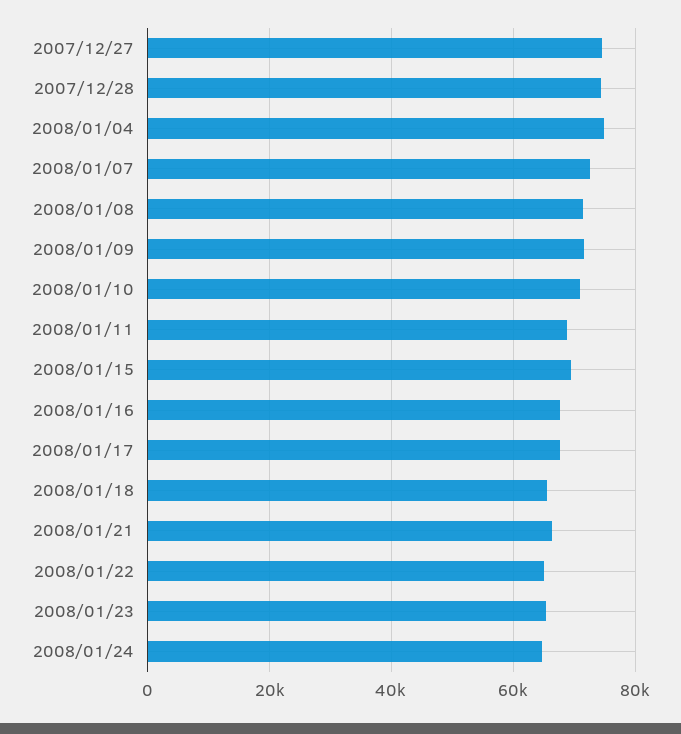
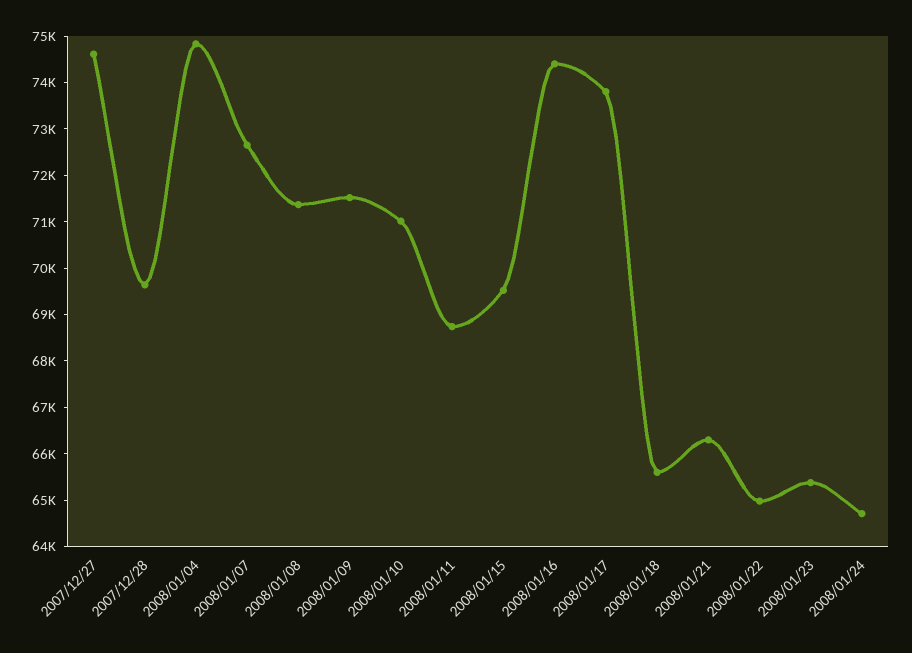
  {
    "2007/12/27": 74600,
-   "2007/12/28": 74000,
+   "2007/12/28": 69600,
    "2008/01/04": 74800,
    "2008/01/07": 72600,
    "2008/01/08": 71400,
    "2008/01/09": 71600,
    "2008/01/10": 71000,
    "2008/01/11": 68800,
    "2008/01/15": 69600,
-   "2008/01/16": 68000,
+   "2008/01/16": 74400,
-   "2008/01/17": 68000,
+   "2008/01/17": 73800,
    "2008/01/18": 65600,
    "2008/01/21": 66400,
    "2008/01/22": 65000,
    "2008/01/23": 65400,
    "2008/01/24": 64800
  }

